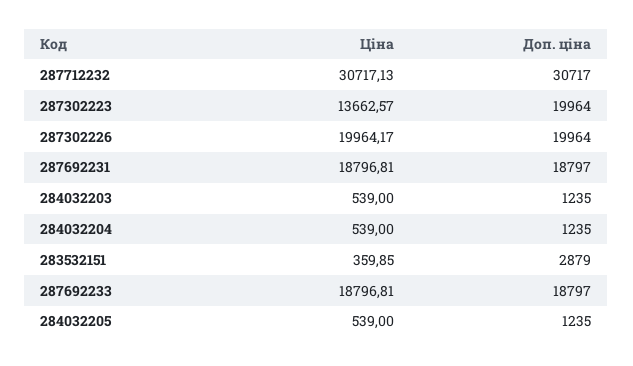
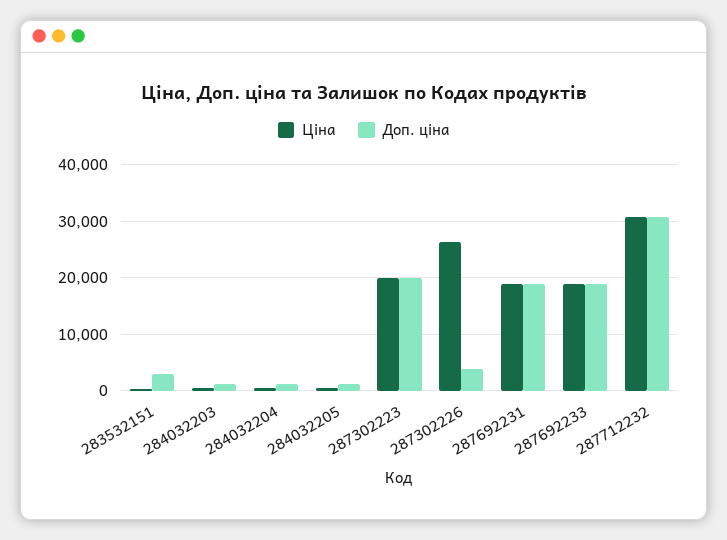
  {
    "Ціна": {
      "287712232": 30717.13,
-     "287302223": 13662.57,
+     "287302223": 20000,
-     "287302226": 19964.17,
+     "287302226": 26000,
      "287692231": 18796.81,
      "284032203": 539,
      "284032204": 539,
      "283532151": 359.85,
      "287692233": 18796.81,
      "284032205": 539
    },
    "Доп. ціна": {
      "287712232": 30717,
      "287302223": 19964,
-     "287302226": 19964,
+     "287302226": 4000,
      "287692231": 18797,
      "284032203": 1235,
      "284032204": 1235,
      "283532151": 2879,
      "287692233": 18797,
      "284032205": 1235
    }
  }

